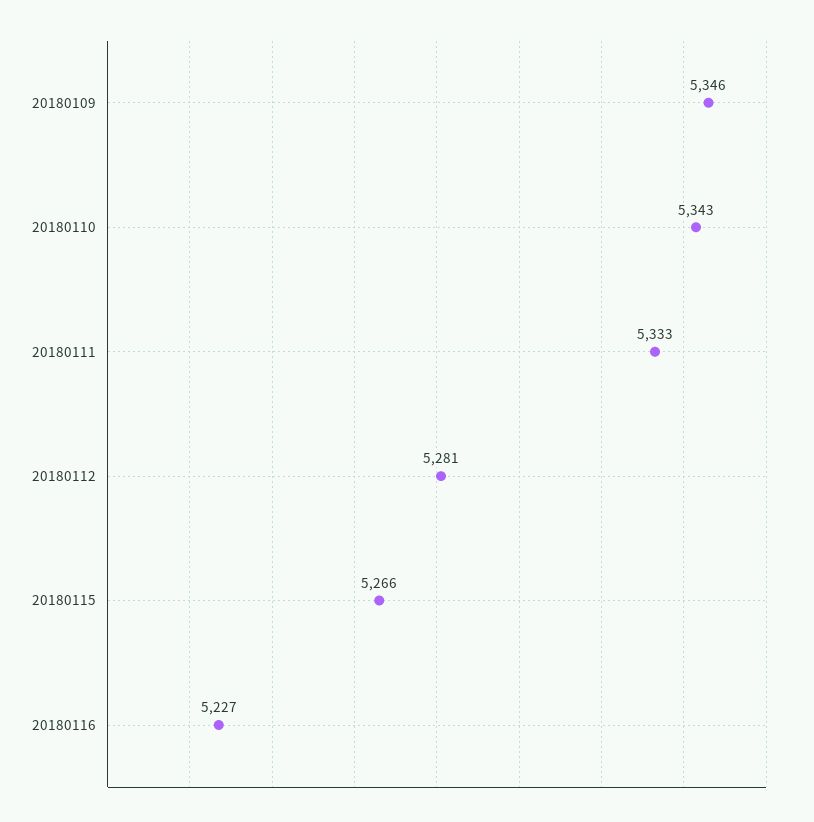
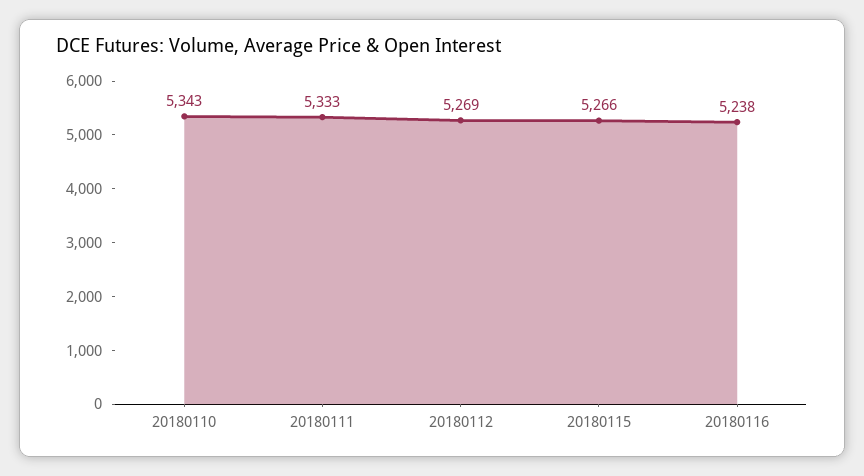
  {
-   "20180109": 5346,
    "20180110": 5343,
    "20180111": 5333,
-   "20180112": 5281,
+   "20180112": 5269,
    "20180115": 5266,
-   "20180116": 5227
+   "20180116": 5238
  }

